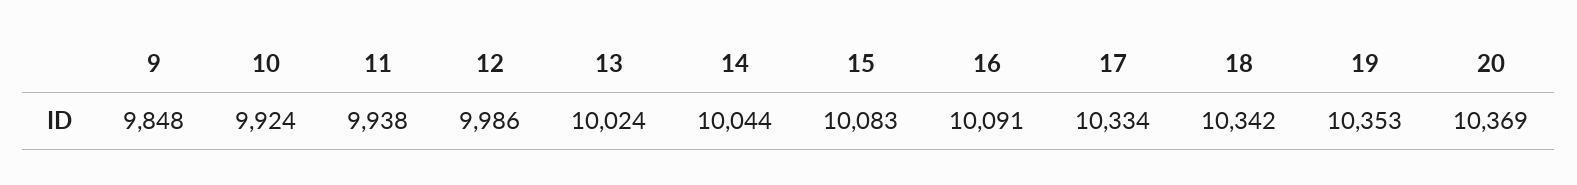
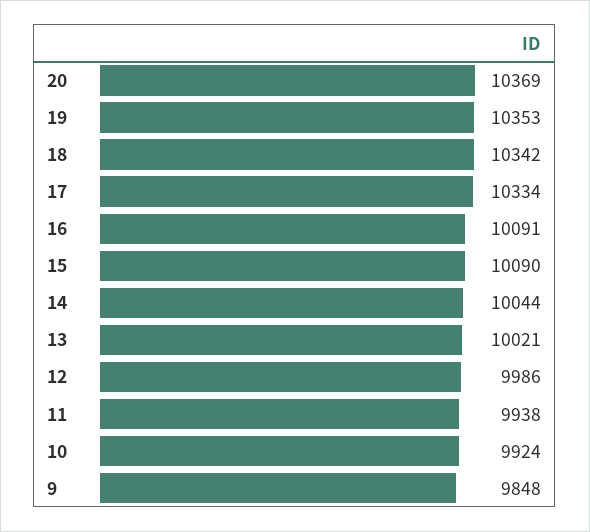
  {
    "9": 9848,
    "10": 9924,
    "11": 9938,
    "12": 9986,
-   "13": 10024,
+   "13": 10021,
    "14": 10044,
-   "15": 10083,
+   "15": 10090,
    "16": 10091,
    "17": 10334,
    "18": 10342,
    "19": 10353,
    "20": 10369
  }

